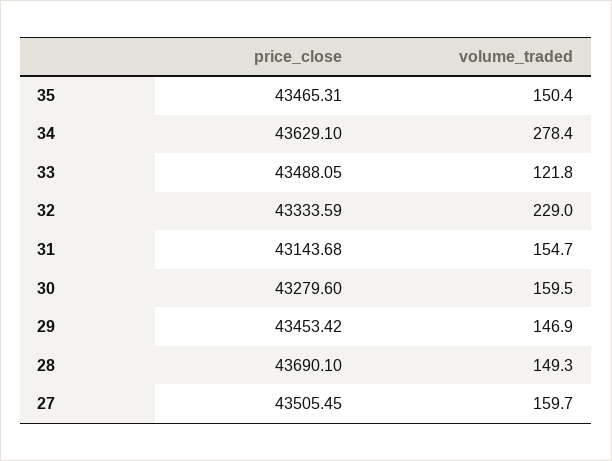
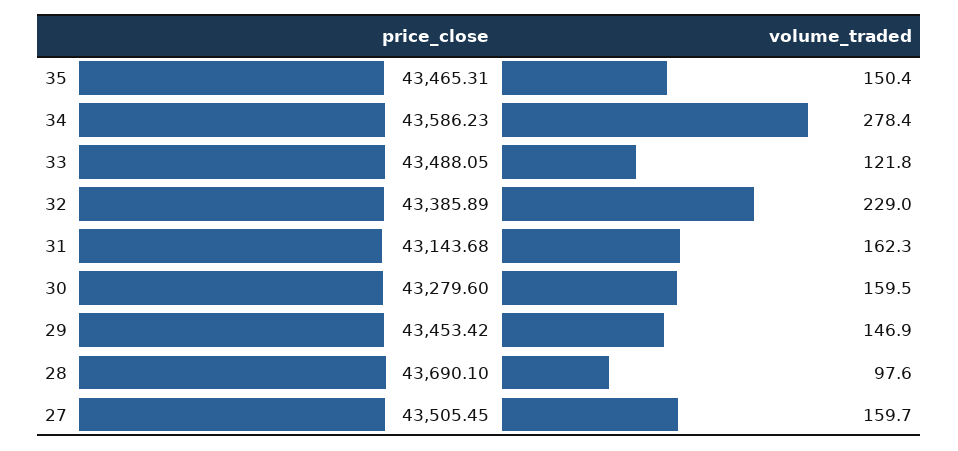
  {
    "price_close": {
      "35": 43465.31,
-     "34": 43629.1,
+     "34": 43586.23,
      "33": 43488.05,
-     "32": 43333.59,
+     "32": 43385.89,
      "31": 43143.68,
      "30": 43279.6,
      "29": 43453.42,
      "28": 43690.1,
      "27": 43505.45
    },
    "volume_traded": {
      "35": 150.4,
      "34": 278.4,
      "33": 121.8,
      "32": 229,
-     "31": 154.7,
+     "31": 162.3,
      "30": 159.5,
      "29": 146.9,
-     "28": 149.3,
+     "28": 97.6,
      "27": 159.7
    }
  }

